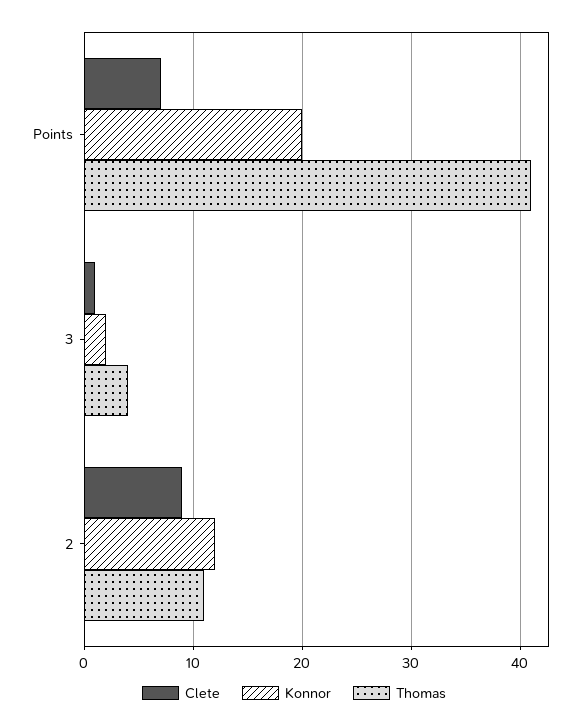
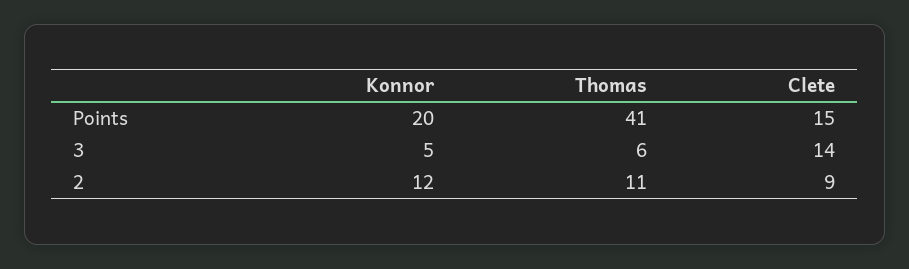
  {
    "Clete": {
-     "Points": 7,
+     "Points": 15,
-     "3": 1,
+     "3": 14,
      "2": 9
    },
    "Konnor": {
      "Points": 20,
-     "3": 2,
+     "3": 5,
      "2": 12
    },
    "Thomas": {
      "Points": 41,
-     "3": 4,
+     "3": 6,
      "2": 11
    }
  }

